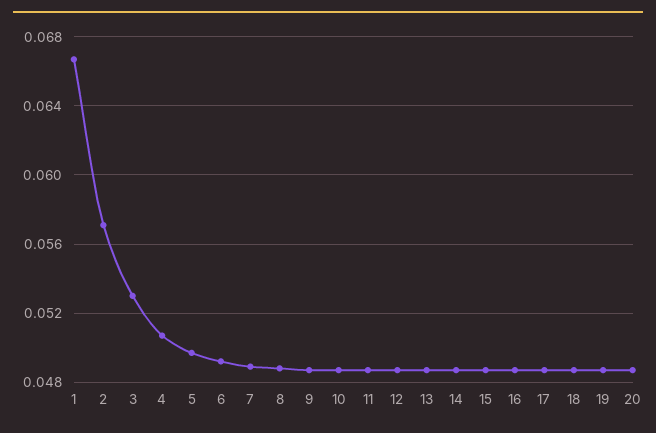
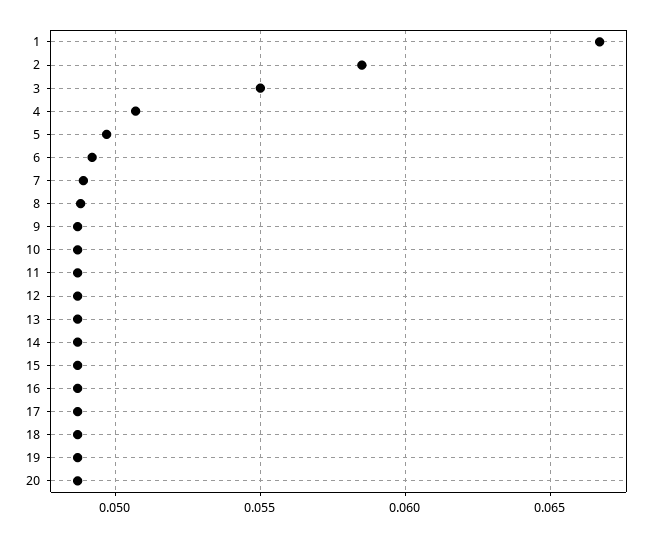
  {
    "1": 0.0665,
-   "2": 0.057,
+   "2": 0.0585,
-   "3": 0.053,
+   "3": 0.055,
    "4": 0.0505,
    "5": 0.0495,
    "6": 0.049,
    "7": 0.049,
    "8": 0.049,
    "9": 0.0485,
    "10": 0.0485,
    "11": 0.0485,
    "12": 0.0485,
    "13": 0.0485,
    "14": 0.0485,
    "15": 0.0485,
    "16": 0.0485,
    "17": 0.0485,
    "18": 0.0485,
    "19": 0.0485,
    "20": 0.0485
  }

